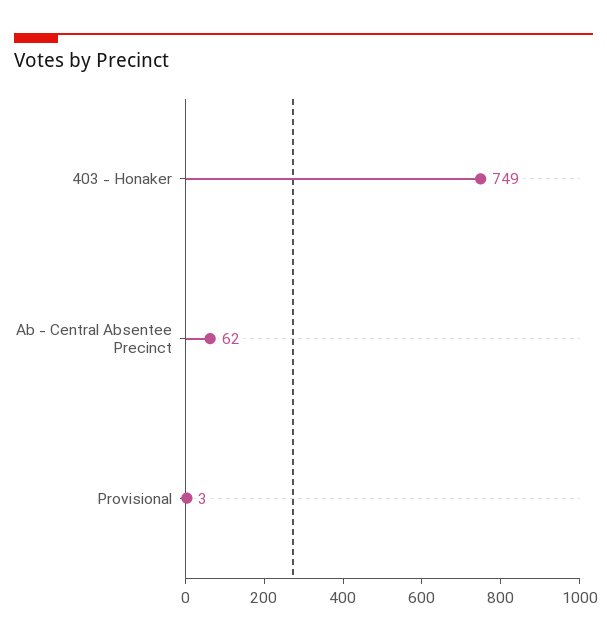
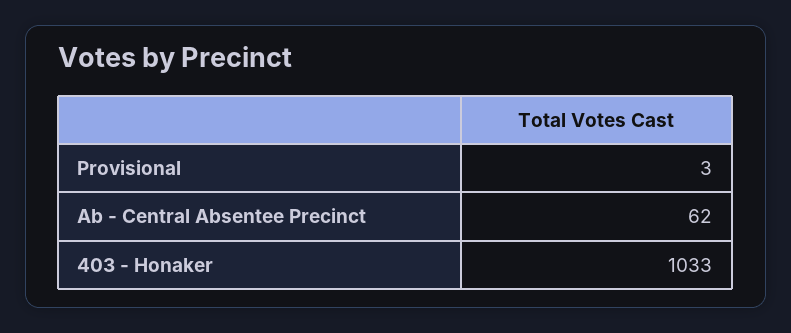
  {
-   "403 - Honaker": 749,
+   "403 - Honaker": 1033,
    "Ab - Central Absentee Precinct": 62,
    "Provisional": 3
  }

